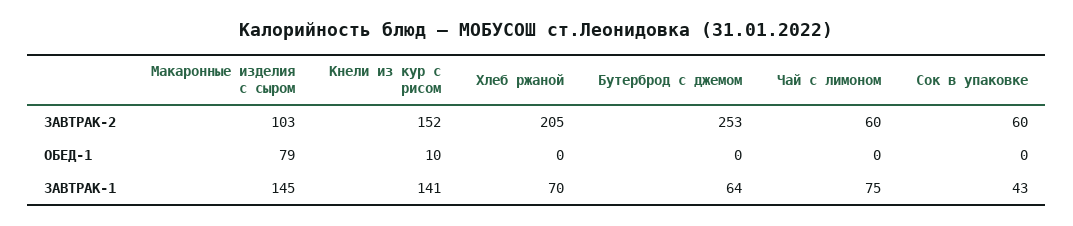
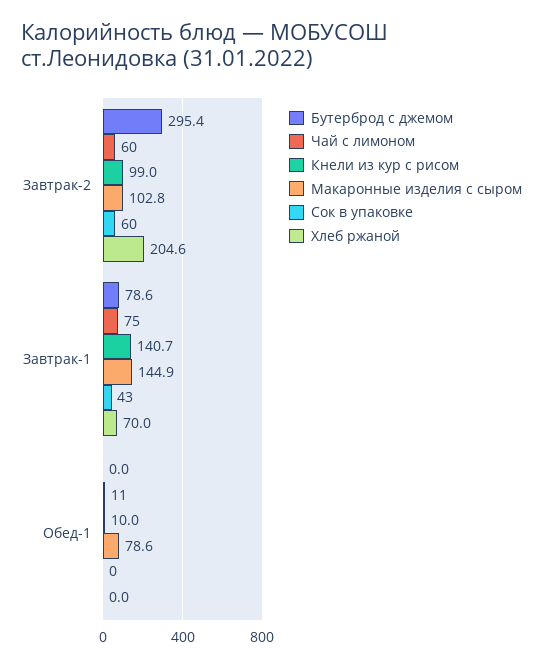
  {
    "Макаронные изделия с сыром": {
      "ЗАВТРАК-2": 102.8,
      "ОБЕД-1": 78.6,
      "ЗАВТРАК-1": 144.9
    },
    "Кнели из кур с рисом": {
-     "ЗАВТРАК-2": 152,
+     "ЗАВТРАК-2": 99,
      "ОБЕД-1": 10,
      "ЗАВТРАК-1": 140.7
    },
    "Хлеб ржаной": {
      "ЗАВТРАК-2": 204.6,
      "ОБЕД-1": 0,
      "ЗАВТРАК-1": 70
    },
    "Бутерброд с джемом": {
-     "ЗАВТРАК-2": 253,
+     "ЗАВТРАК-2": 295.4,
      "ОБЕД-1": 0,
-     "ЗАВТРАК-1": 64
+     "ЗАВТРАК-1": 78.6
    },
    "Чай с лимоном": {
      "ЗАВТРАК-2": 60,
-     "ОБЕД-1": 0,
+     "ОБЕД-1": 11,
      "ЗАВТРАК-1": 75
    },
    "Сок в упаковке": {
      "ЗАВТРАК-2": 60,
      "ОБЕД-1": 0,
      "ЗАВТРАК-1": 43
    }
  }

